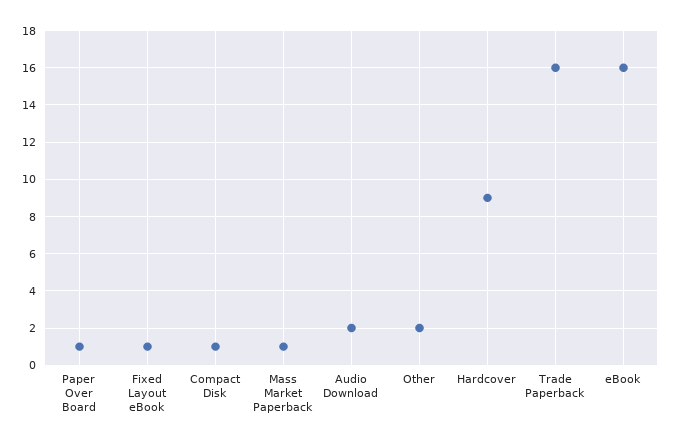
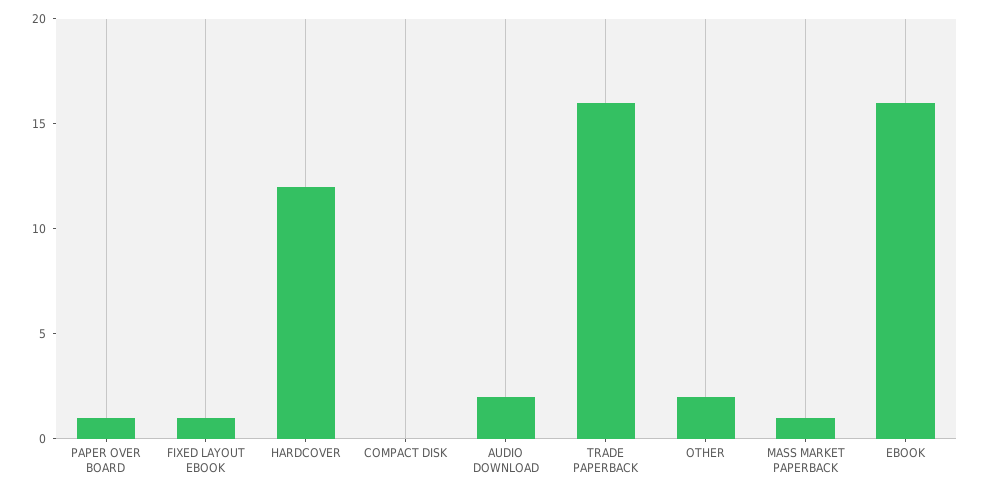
  {
    "Paper Over Board": 1,
    "Fixed Layout eBook": 1,
-   "Compact Disk": 1,
+   "Compact Disk": 0,
    "Mass Market Paperback": 1,
    "Audio Download": 2,
    "Other": 2,
-   "Hardcover": 9,
+   "Hardcover": 12,
    "Trade Paperback": 16,
    "eBook": 16
  }

